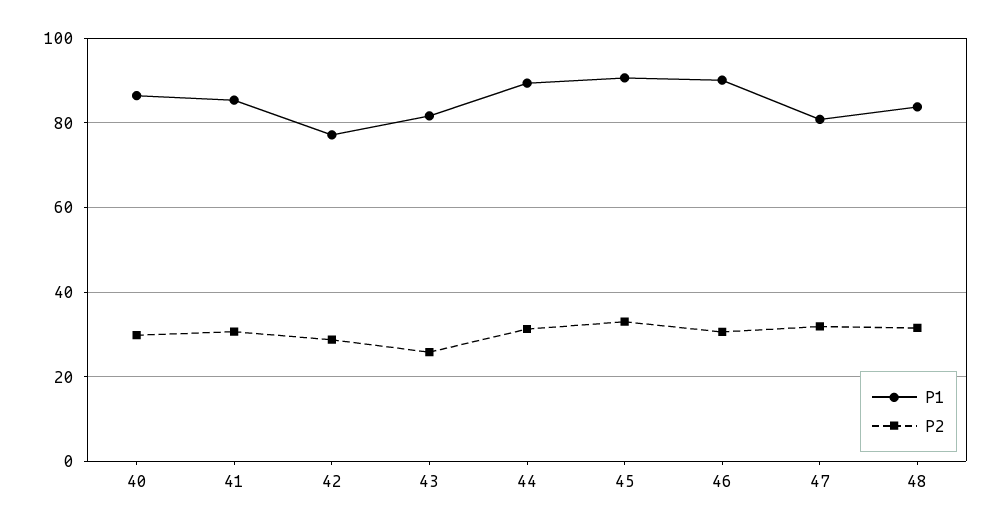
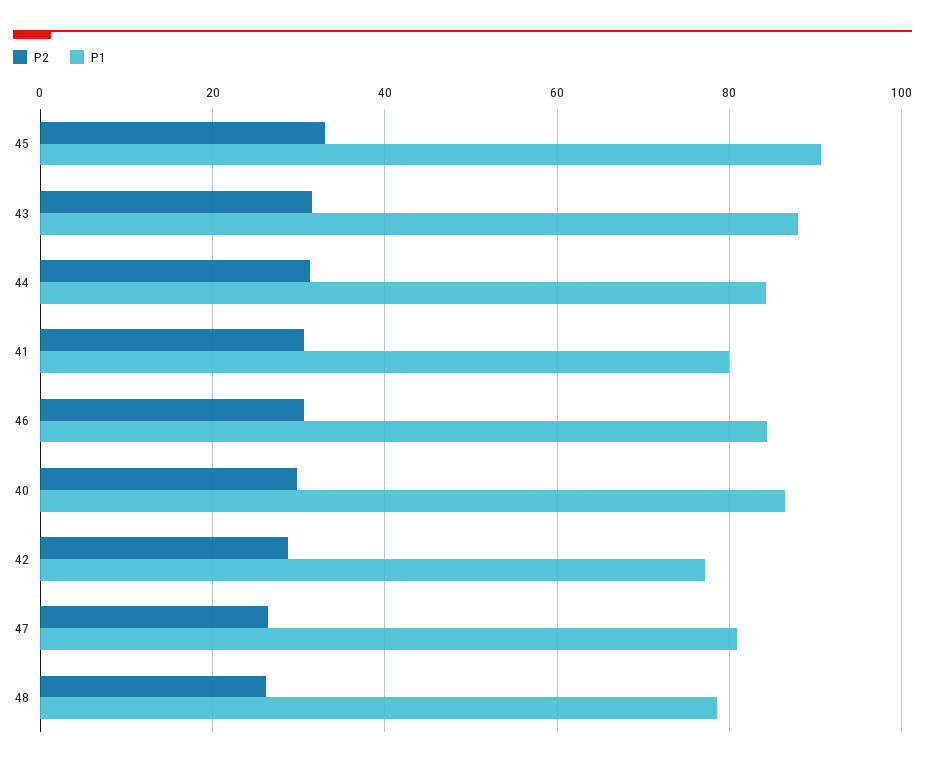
  {
    "P1": {
      "40": 86,
-     "41": 86,
+     "41": 80,
      "42": 78,
-     "43": 82,
+     "43": 88,
-     "44": 90,
+     "44": 84,
      "45": 90,
-     "46": 90,
+     "46": 84,
      "47": 80,
-     "48": 84
+     "48": 78
    },
    "P2": {
      "40": 30,
      "41": 30,
      "42": 28,
-     "43": 26,
+     "43": 32,
      "44": 32,
      "45": 34,
      "46": 30,
-     "47": 32,
+     "47": 26,
-     "48": 32
+     "48": 26
    }
  }

